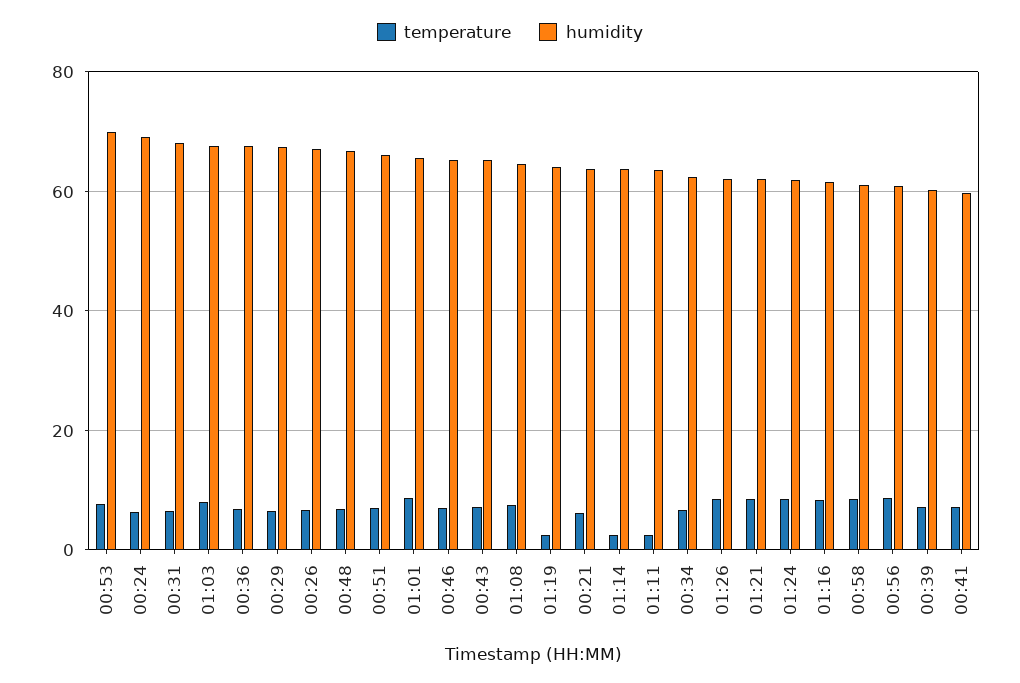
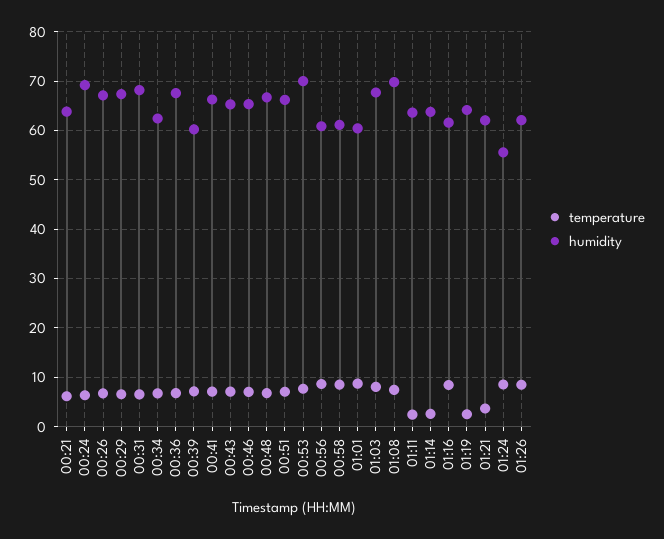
  {
    "temperature": {
      "00:53": 8,
      "00:24": 6,
      "00:31": 6,
      "01:03": 8,
      "00:36": 6,
      "00:29": 6,
      "00:26": 6,
      "00:48": 6,
      "00:51": 8,
      "01:01": 8,
      "00:46": 8,
      "00:43": 8,
      "01:08": 8,
      "01:19": 2,
      "00:21": 6,
      "01:14": 2,
      "01:11": 2,
      "00:34": 6,
      "01:26": 8,
-     "01:21": 8,
+     "01:21": 4,
      "01:24": 8,
      "01:16": 8,
      "00:58": 8,
      "00:56": 8,
      "00:39": 8,
      "00:41": 8
    },
    "humidity": {
      "00:53": 70,
      "00:24": 70,
      "00:31": 68,
      "01:03": 68,
      "00:36": 68,
      "00:29": 68,
      "00:26": 68,
      "00:48": 66,
      "00:51": 66,
-     "01:01": 66,
+     "01:01": 60,
      "00:46": 66,
      "00:43": 66,
-     "01:08": 64,
+     "01:08": 70,
      "01:19": 64,
      "00:21": 64,
      "01:14": 64,
      "01:11": 64,
      "00:34": 62,
      "01:26": 62,
      "01:21": 62,
-     "01:24": 62,
+     "01:24": 56,
      "01:16": 62,
      "00:58": 62,
      "00:56": 60,
      "00:39": 60,
-     "00:41": 60
+     "00:41": 66
    }
  }

